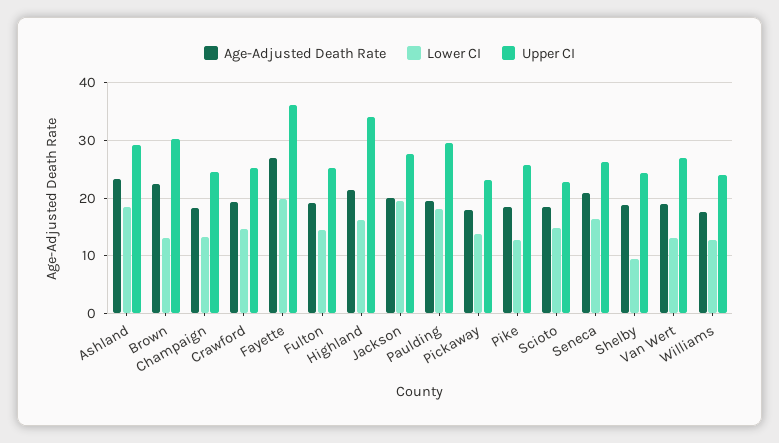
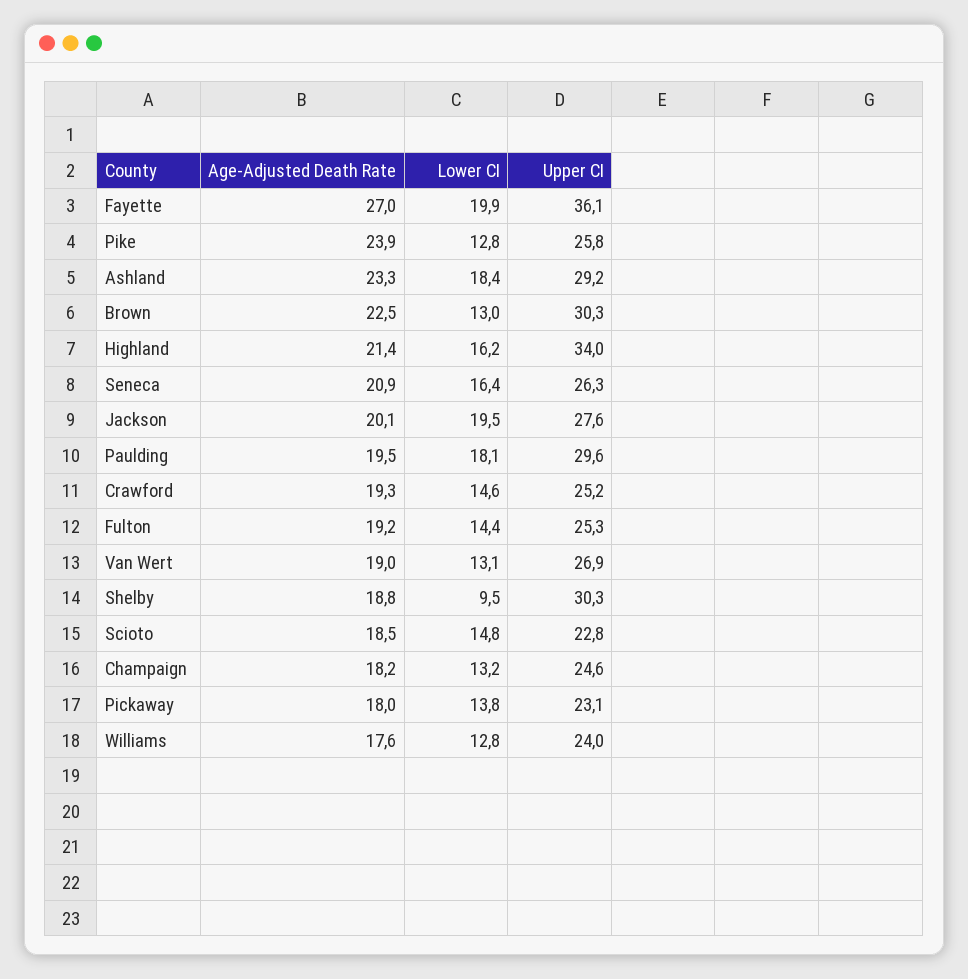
  {
    "Age-Adjusted Death Rate": {
      "Ashland": 23.3,
      "Brown": 22.5,
      "Champaign": 18.2,
      "Crawford": 19.3,
      "Fayette": 27,
      "Fulton": 19.2,
      "Highland": 21.4,
      "Jackson": 20.1,
      "Paulding": 19.5,
      "Pickaway": 18,
-     "Pike": 18,
+     "Pike": 23.9,
      "Scioto": 18.5,
      "Seneca": 20.9,
      "Shelby": 18.8,
      "Van Wert": 19,
      "Williams": 17.6
    },
    "Lower CI": {
      "Ashland": 18.4,
      "Brown": 13,
      "Champaign": 13.2,
      "Crawford": 14.6,
      "Fayette": 19.9,
      "Fulton": 14.4,
      "Highland": 16.2,
      "Jackson": 19.5,
      "Paulding": 18.1,
      "Pickaway": 13.8,
      "Pike": 12.8,
      "Scioto": 14.8,
      "Seneca": 16.4,
      "Shelby": 9.5,
      "Van Wert": 13.1,
      "Williams": 12.8
    },
    "Upper CI": {
      "Ashland": 29.2,
      "Brown": 30.3,
      "Champaign": 24.6,
      "Crawford": 25.2,
      "Fayette": 36.1,
      "Fulton": 25.3,
      "Highland": 34,
      "Jackson": 27.6,
      "Paulding": 29.6,
      "Pickaway": 23.1,
      "Pike": 25.8,
      "Scioto": 22.8,
      "Seneca": 26.3,
-     "Shelby": 24,
+     "Shelby": 30.3,
      "Van Wert": 26.9,
      "Williams": 24
    }
  }

